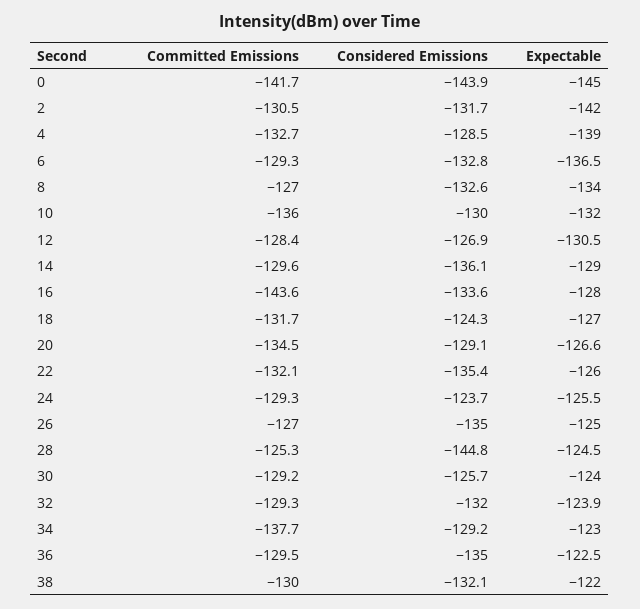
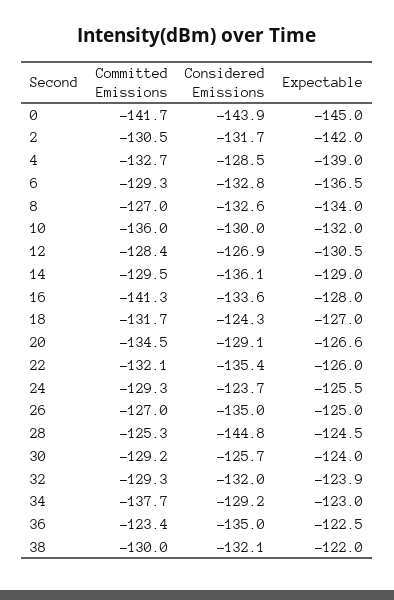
  {
    "Committed Emissions": {
      "0": -141.7,
      "2": -130.5,
      "4": -132.7,
      "6": -129.3,
      "8": -127,
      "10": -136,
      "12": -128.4,
-     "14": -129.6,
+     "14": -129.5,
-     "16": -143.6,
+     "16": -141.3,
      "18": -131.7,
      "20": -134.5,
      "22": -132.1,
      "24": -129.3,
      "26": -127,
      "28": -125.3,
      "30": -129.2,
      "32": -129.3,
      "34": -137.7,
-     "36": -129.5,
+     "36": -123.4,
      "38": -130
    },
    "Considered Emissions": {
      "0": -143.9,
      "2": -131.7,
      "4": -128.5,
      "6": -132.8,
      "8": -132.6,
      "10": -130,
      "12": -126.9,
      "14": -136.1,
      "16": -133.6,
      "18": -124.3,
      "20": -129.1,
      "22": -135.4,
      "24": -123.7,
      "26": -135,
      "28": -144.8,
      "30": -125.7,
      "32": -132,
      "34": -129.2,
      "36": -135,
      "38": -132.1
    },
    "Expectable": {
      "0": -145,
      "2": -142,
      "4": -139,
      "6": -136.5,
      "8": -134,
      "10": -132,
      "12": -130.5,
      "14": -129,
      "16": -128,
      "18": -127,
      "20": -126.6,
      "22": -126,
      "24": -125.5,
      "26": -125,
      "28": -124.5,
      "30": -124,
      "32": -123.9,
      "34": -123,
      "36": -122.5,
      "38": -122
    }
  }

